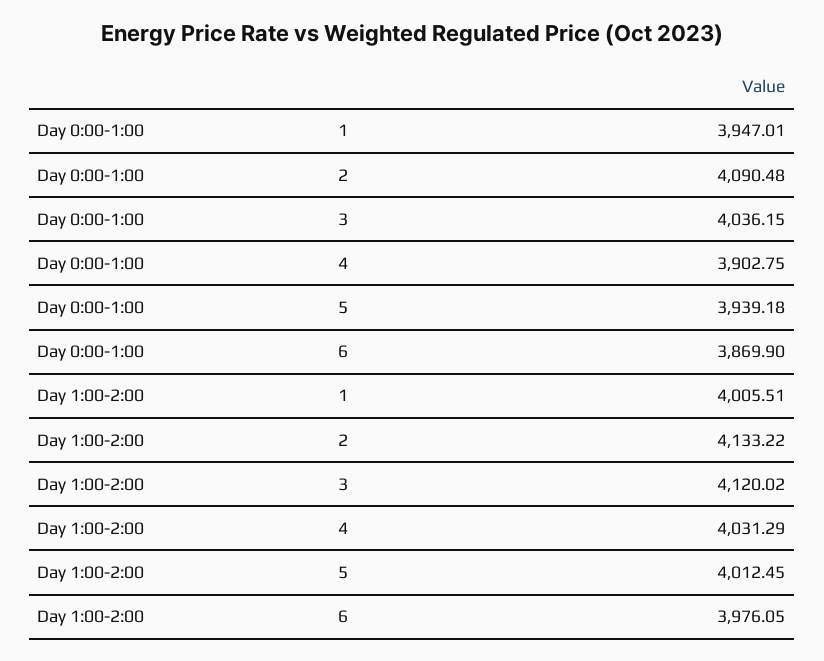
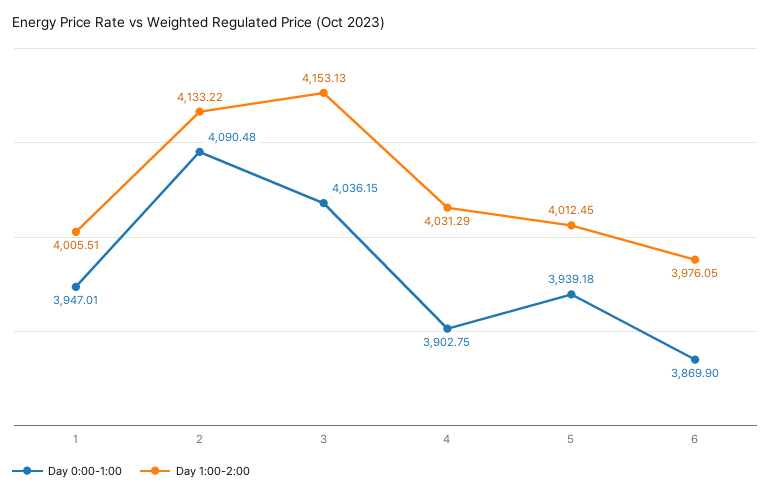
  {
    "Day 0:00-1:00": {
      "1": 3947.01,
      "2": 4090.48,
      "3": 4036.15,
      "4": 3902.75,
      "5": 3939.18,
      "6": 3869.9
    },
    "Day 1:00-2:00": {
      "1": 4005.51,
      "2": 4133.22,
-     "3": 4120.02,
+     "3": 4153.13,
      "4": 4031.29,
      "5": 4012.45,
      "6": 3976.05
    }
  }

